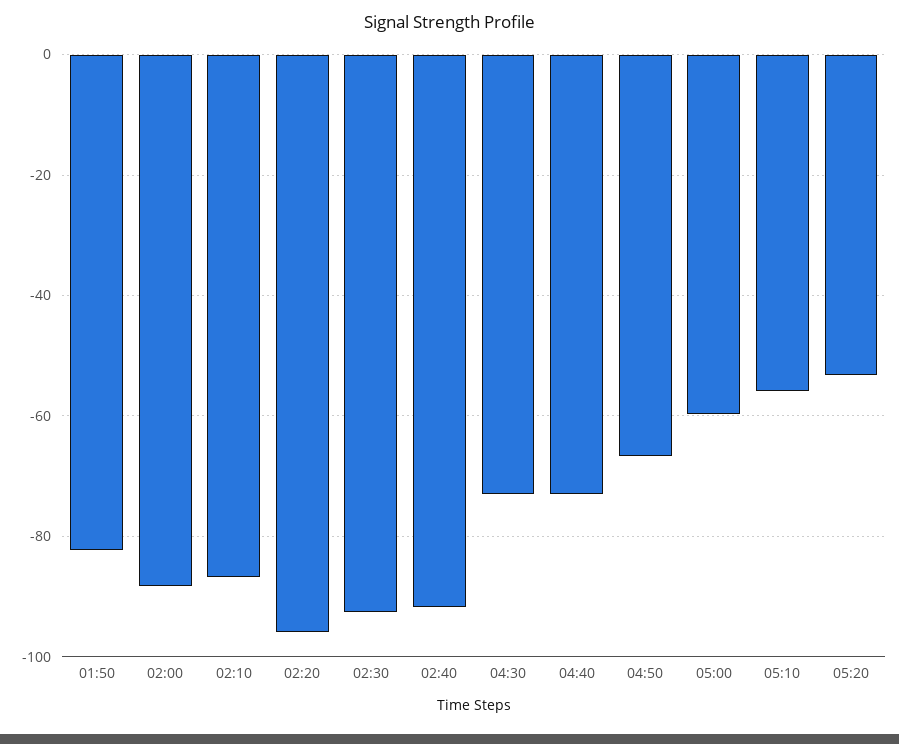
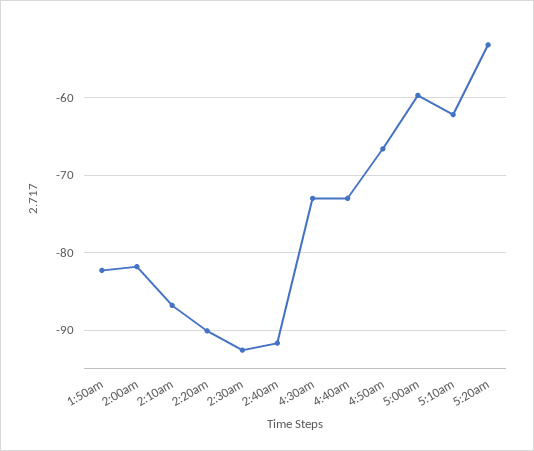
  {
    "01:50": -82,
-   "02:00": -88,
+   "02:00": -82,
    "02:10": -87,
-   "02:20": -96,
+   "02:20": -90,
    "02:30": -93,
    "02:40": -92,
    "04:30": -73,
    "04:40": -73,
    "04:50": -67,
    "05:00": -60,
-   "05:10": -56,
+   "05:10": -62,
    "05:20": -53
  }

